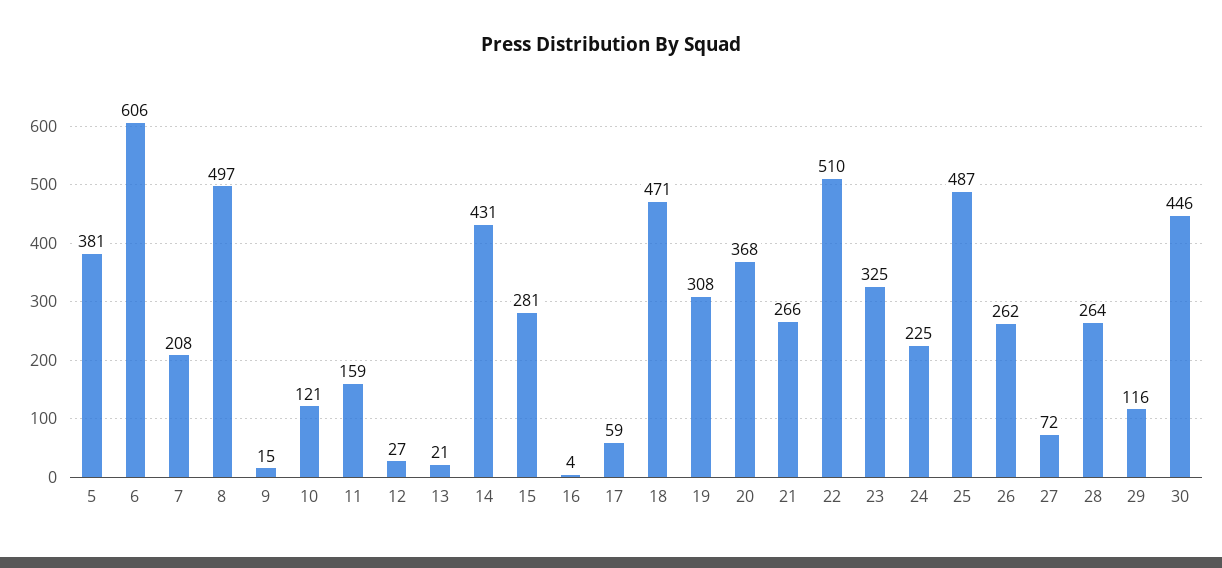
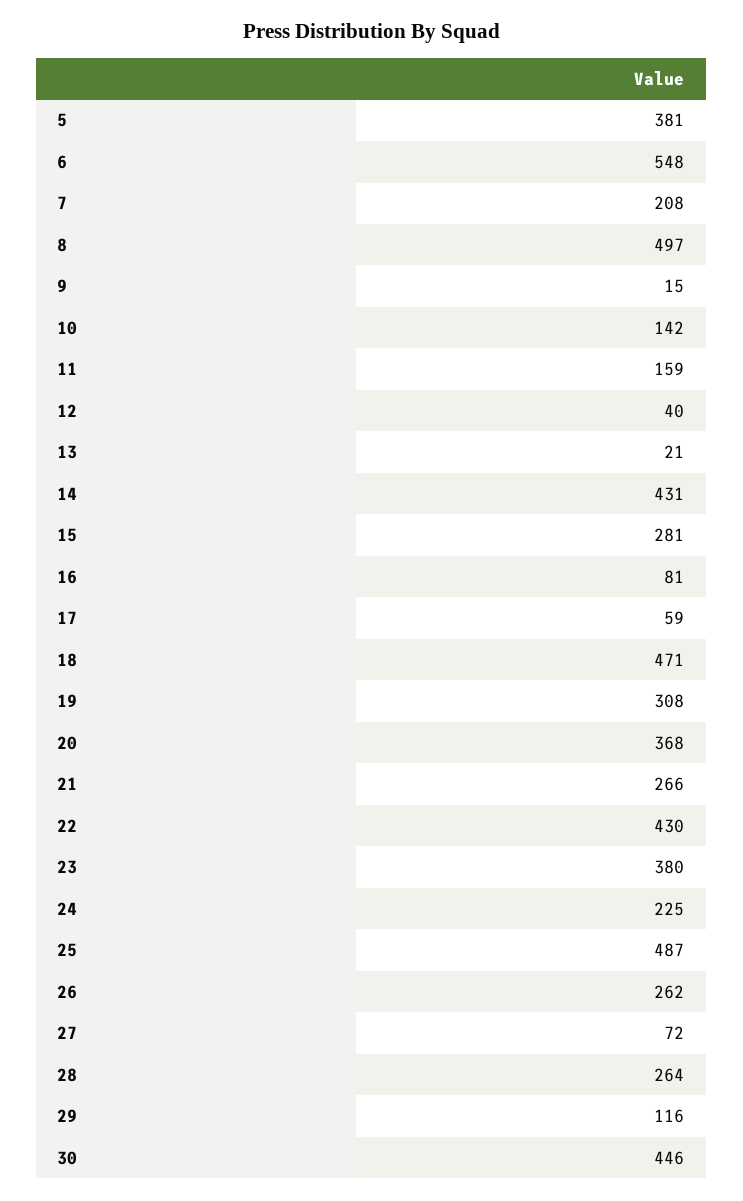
  {
    "5": 381,
-   "6": 606,
+   "6": 548,
    "7": 208,
    "8": 497,
    "9": 15,
-   "10": 121,
+   "10": 142,
    "11": 159,
-   "12": 27,
+   "12": 40,
    "13": 21,
    "14": 431,
    "15": 281,
-   "16": 4,
+   "16": 81,
    "17": 59,
    "18": 471,
    "19": 308,
    "20": 368,
    "21": 266,
-   "22": 510,
+   "22": 430,
-   "23": 325,
+   "23": 380,
    "24": 225,
    "25": 487,
    "26": 262,
    "27": 72,
    "28": 264,
    "29": 116,
    "30": 446
  }

